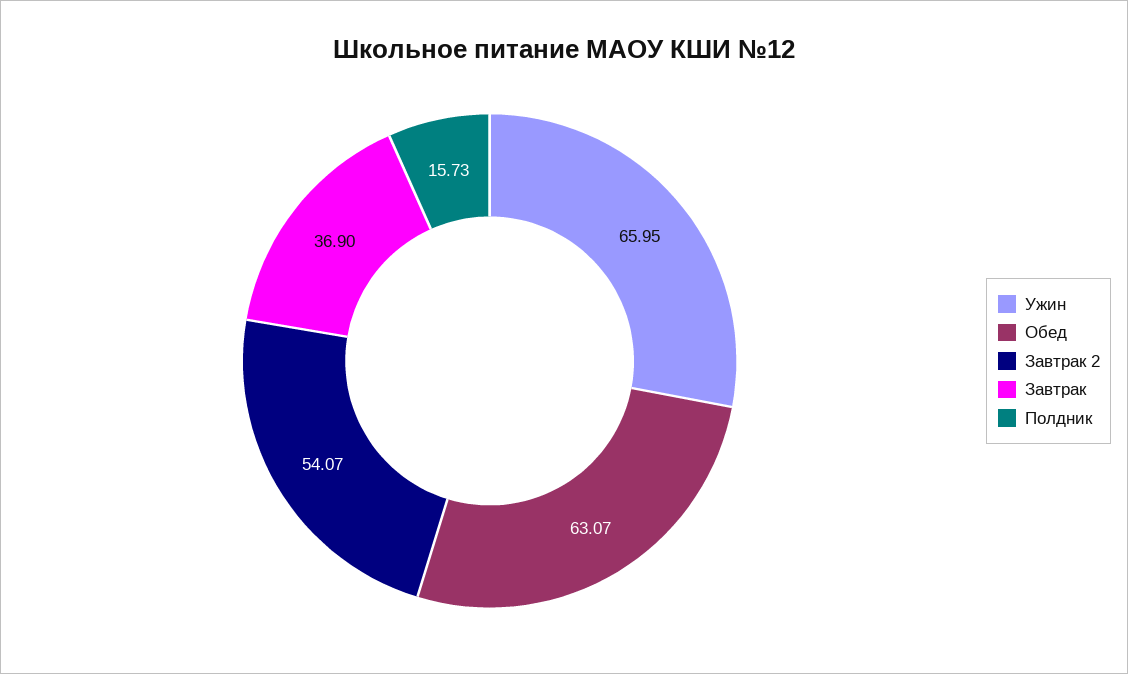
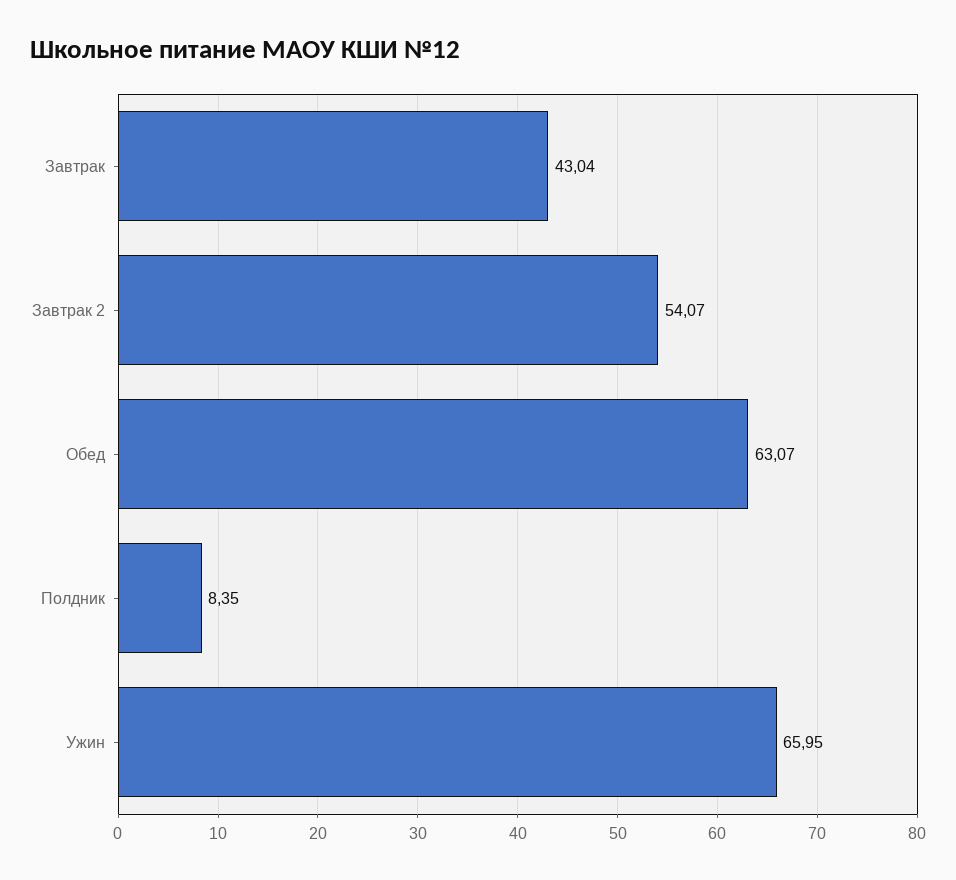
  {
    "Ужин": 65.95,
    "Обед": 63.07,
    "Завтрак 2": 54.07,
-   "Завтрак": 36.9,
+   "Завтрак": 43.04,
-   "Полдник": 15.73
+   "Полдник": 8.35
  }

